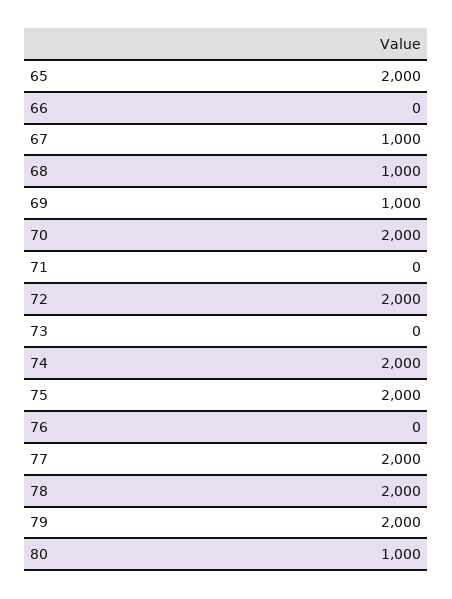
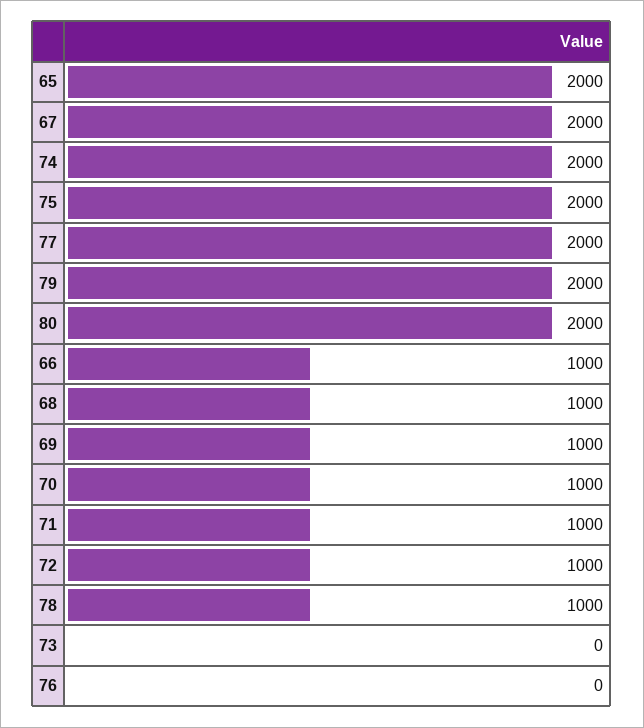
  {
    "65": 2000,
-   "66": 0,
+   "66": 1000,
-   "67": 1000,
+   "67": 2000,
    "68": 1000,
    "69": 1000,
-   "70": 2000,
+   "70": 1000,
-   "71": 0,
+   "71": 1000,
-   "72": 2000,
+   "72": 1000,
    "73": 0,
    "74": 2000,
    "75": 2000,
    "76": 0,
    "77": 2000,
-   "78": 2000,
+   "78": 1000,
    "79": 2000,
-   "80": 1000
+   "80": 2000
  }

